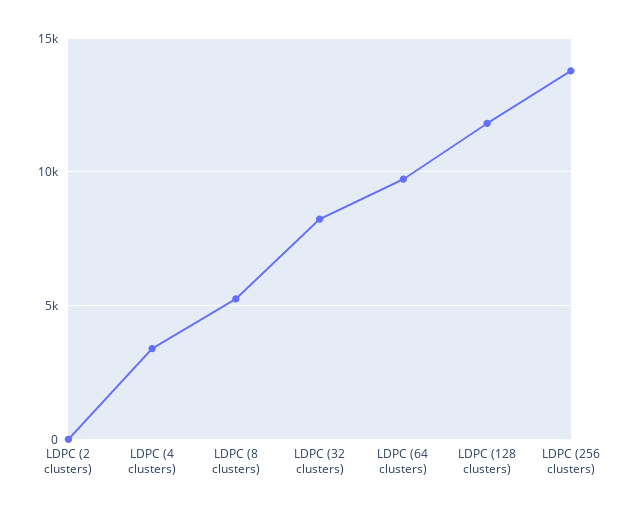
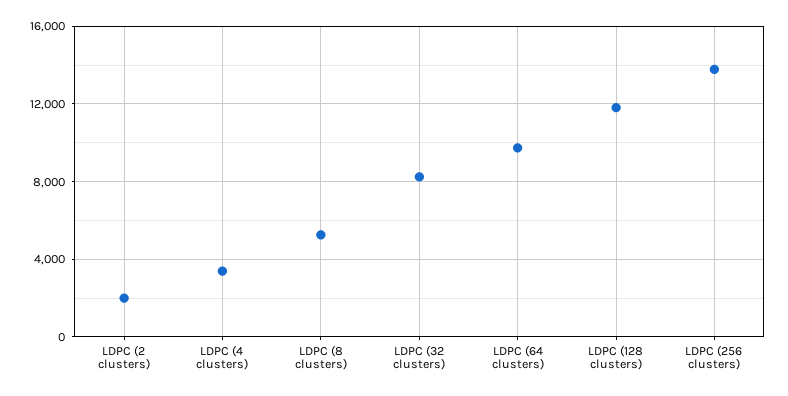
  {
-   "LDPC (2 clusters)": 0,
+   "LDPC (2 clusters)": 2000,
    "LDPC (4 clusters)": 3500,
    "LDPC (8 clusters)": 5500,
    "LDPC (32 clusters)": 8000,
    "LDPC (64 clusters)": 9500,
    "LDPC (128 clusters)": 12000,
    "LDPC (256 clusters)": 14000
  }

